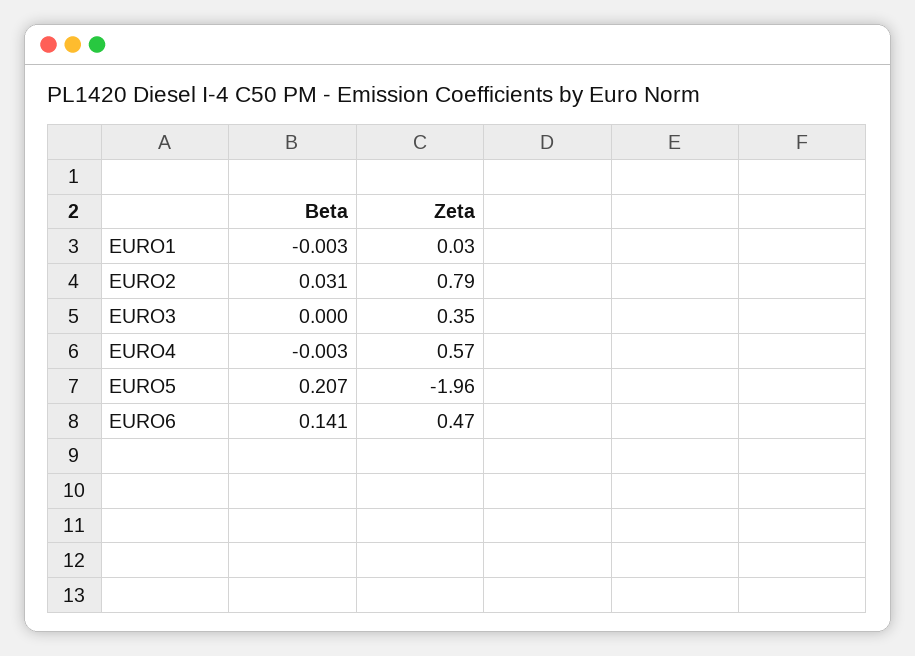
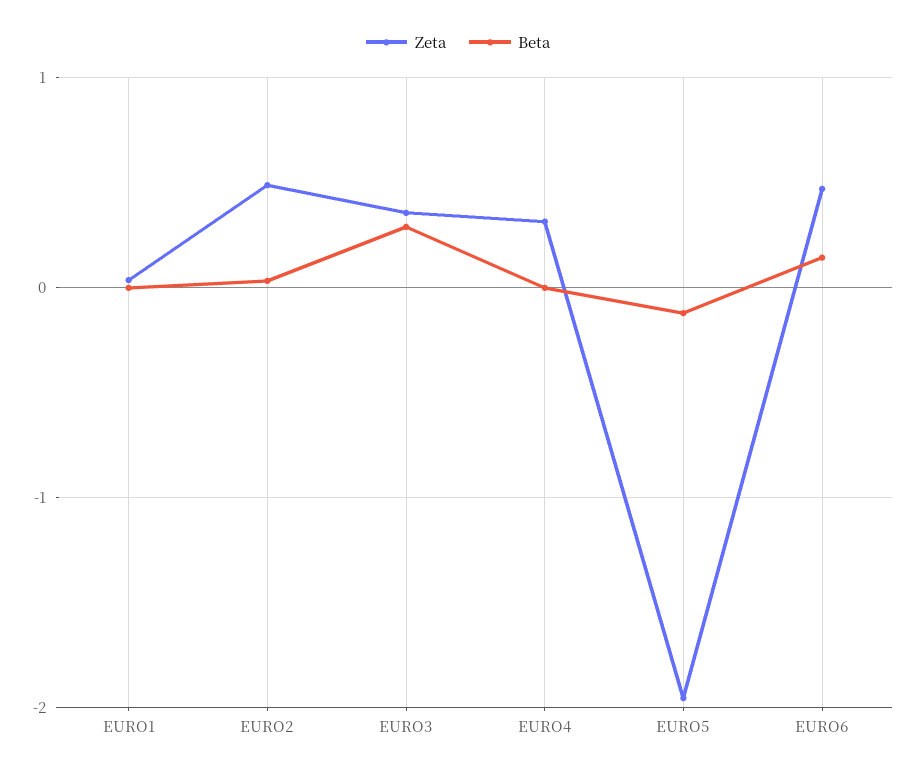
  {
    "Beta": {
      "EURO1": -0.003,
      "EURO2": 0.031,
-     "EURO3": 0,
+     "EURO3": 0.3,
      "EURO4": -0.003,
-     "EURO5": 0.207,
+     "EURO5": -0.1,
      "EURO6": 0.141
    },
    "Zeta": {
      "EURO1": 0.03,
-     "EURO2": 0.79,
+     "EURO2": 0.5,
      "EURO3": 0.35,
-     "EURO4": 0.57,
+     "EURO4": 0.3,
      "EURO5": -1.96,
      "EURO6": 0.47
    }
  }

